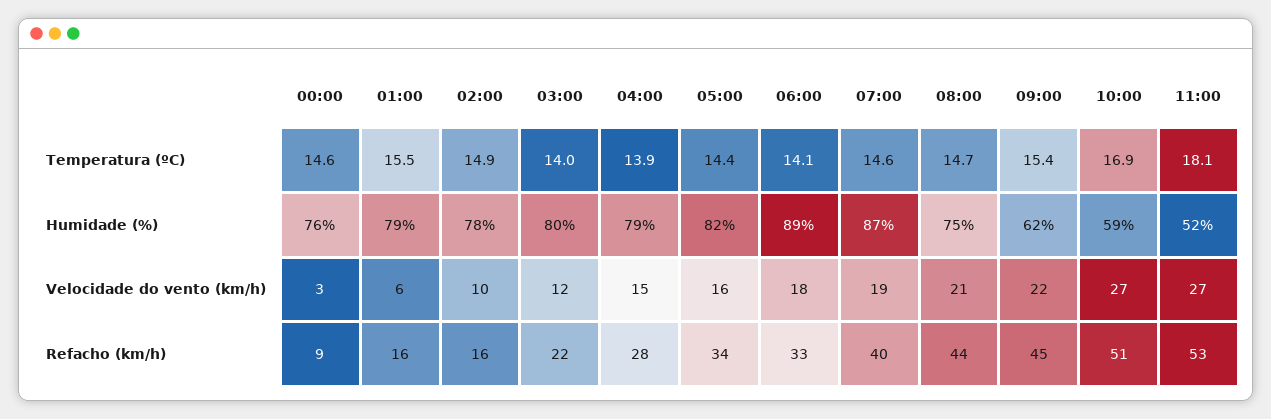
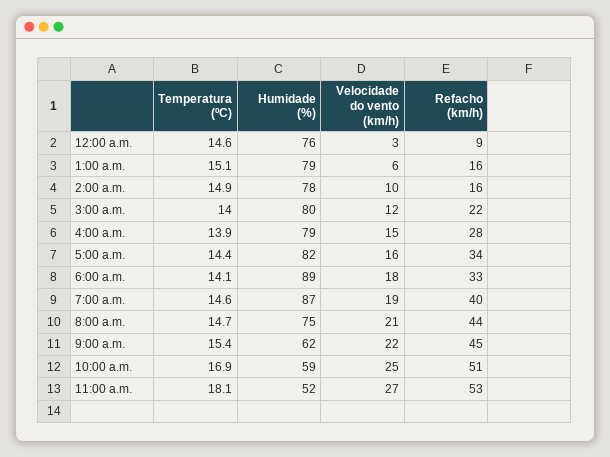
  {
    "00:00": {
      "Temperatura (ºC)": 14.6,
      "Humidade (%)": 76,
      "Velocidade do vento (km/h)": 3,
      "Refacho (km/h)": 9
    },
    "01:00": {
-     "Temperatura (ºC)": 15.5,
+     "Temperatura (ºC)": 15.1,
      "Humidade (%)": 79,
      "Velocidade do vento (km/h)": 6,
      "Refacho (km/h)": 16
    },
    "02:00": {
      "Temperatura (ºC)": 14.9,
      "Humidade (%)": 78,
      "Velocidade do vento (km/h)": 10,
      "Refacho (km/h)": 16
    },
    "03:00": {
      "Temperatura (ºC)": 14,
      "Humidade (%)": 80,
      "Velocidade do vento (km/h)": 12,
      "Refacho (km/h)": 22
    },
    "04:00": {
      "Temperatura (ºC)": 13.9,
      "Humidade (%)": 79,
      "Velocidade do vento (km/h)": 15,
      "Refacho (km/h)": 28
    },
    "05:00": {
      "Temperatura (ºC)": 14.4,
      "Humidade (%)": 82,
      "Velocidade do vento (km/h)": 16,
      "Refacho (km/h)": 34
    },
    "06:00": {
      "Temperatura (ºC)": 14.1,
      "Humidade (%)": 89,
      "Velocidade do vento (km/h)": 18,
      "Refacho (km/h)": 33
    },
    "07:00": {
      "Temperatura (ºC)": 14.6,
      "Humidade (%)": 87,
      "Velocidade do vento (km/h)": 19,
      "Refacho (km/h)": 40
    },
    "08:00": {
      "Temperatura (ºC)": 14.7,
      "Humidade (%)": 75,
      "Velocidade do vento (km/h)": 21,
      "Refacho (km/h)": 44
    },
    "09:00": {
      "Temperatura (ºC)": 15.4,
      "Humidade (%)": 62,
      "Velocidade do vento (km/h)": 22,
      "Refacho (km/h)": 45
    },
    "10:00": {
      "Temperatura (ºC)": 16.9,
      "Humidade (%)": 59,
-     "Velocidade do vento (km/h)": 27,
+     "Velocidade do vento (km/h)": 25,
      "Refacho (km/h)": 51
    },
    "11:00": {
      "Temperatura (ºC)": 18.1,
      "Humidade (%)": 52,
      "Velocidade do vento (km/h)": 27,
      "Refacho (km/h)": 53
    }
  }

